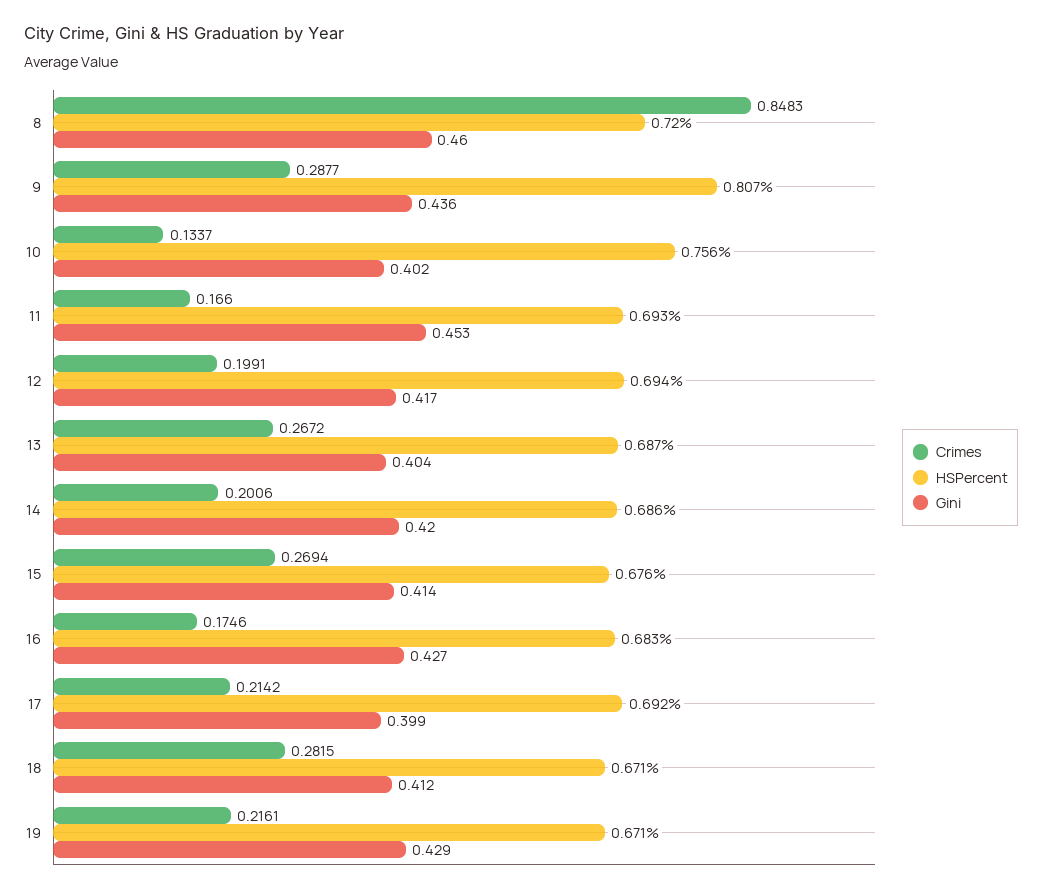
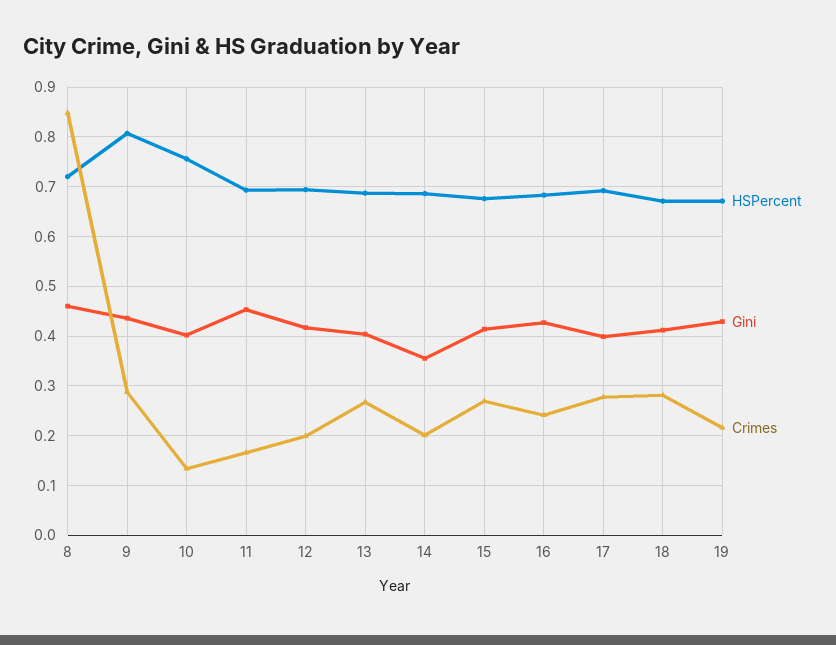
  {
    "Crimes": {
      "8": 0.8483,
      "9": 0.2877,
      "10": 0.1337,
      "11": 0.166,
      "12": 0.1991,
      "13": 0.2672,
      "14": 0.2006,
      "15": 0.2694,
-     "16": 0.1746,
+     "16": 0.24,
-     "17": 0.2142,
+     "17": 0.28,
      "18": 0.2815,
      "19": 0.2161
    },
    "HSPercent": {
      "8": 0.72,
      "9": 0.807,
      "10": 0.756,
      "11": 0.693,
      "12": 0.694,
      "13": 0.687,
      "14": 0.686,
      "15": 0.676,
      "16": 0.683,
      "17": 0.692,
      "18": 0.671,
      "19": 0.671
    },
    "Gini": {
      "8": 0.46,
      "9": 0.436,
      "10": 0.402,
      "11": 0.453,
      "12": 0.417,
      "13": 0.404,
-     "14": 0.42,
+     "14": 0.36,
      "15": 0.414,
      "16": 0.427,
      "17": 0.399,
      "18": 0.412,
      "19": 0.429
    }
  }

